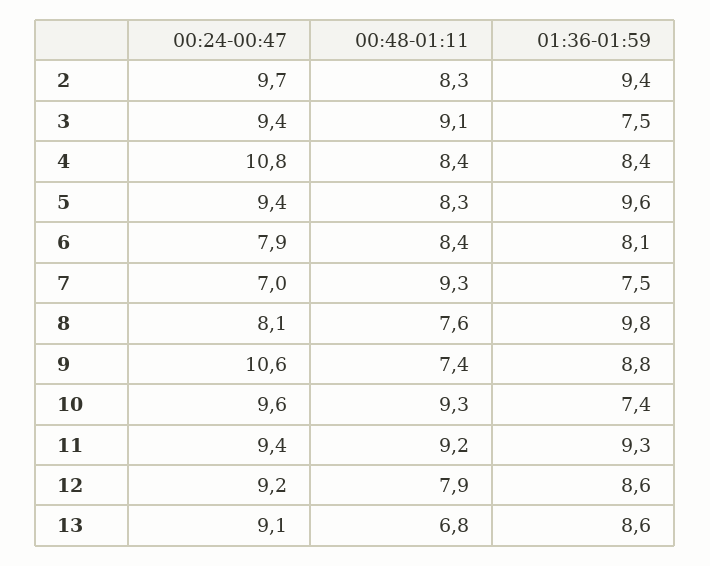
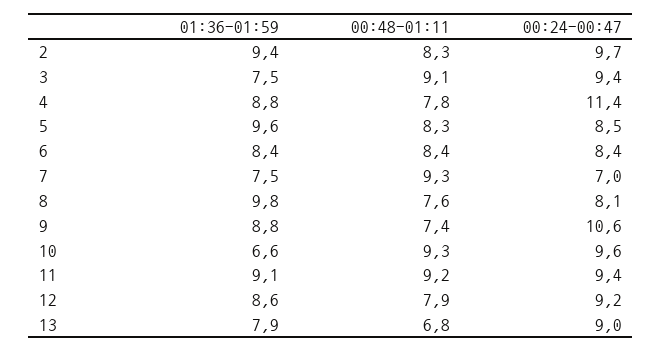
  {
    "00:24-00:47": {
      "2": 9.7,
      "3": 9.4,
-     "4": 10.8,
+     "4": 11.4,
-     "5": 9.4,
+     "5": 8.5,
-     "6": 7.9,
+     "6": 8.4,
      "7": 7,
      "8": 8.1,
      "9": 10.6,
      "10": 9.6,
      "11": 9.4,
      "12": 9.2,
-     "13": 9.1
+     "13": 9
    },
    "00:48-01:11": {
      "2": 8.3,
      "3": 9.1,
-     "4": 8.4,
+     "4": 7.8,
      "5": 8.3,
      "6": 8.4,
      "7": 9.3,
      "8": 7.6,
      "9": 7.4,
      "10": 9.3,
      "11": 9.2,
      "12": 7.9,
      "13": 6.8
    },
    "01:36-01:59": {
      "2": 9.4,
      "3": 7.5,
-     "4": 8.4,
+     "4": 8.8,
      "5": 9.6,
-     "6": 8.1,
+     "6": 8.4,
      "7": 7.5,
      "8": 9.8,
      "9": 8.8,
-     "10": 7.4,
+     "10": 6.6,
-     "11": 9.3,
+     "11": 9.1,
      "12": 8.6,
-     "13": 8.6
+     "13": 7.9
    }
  }

